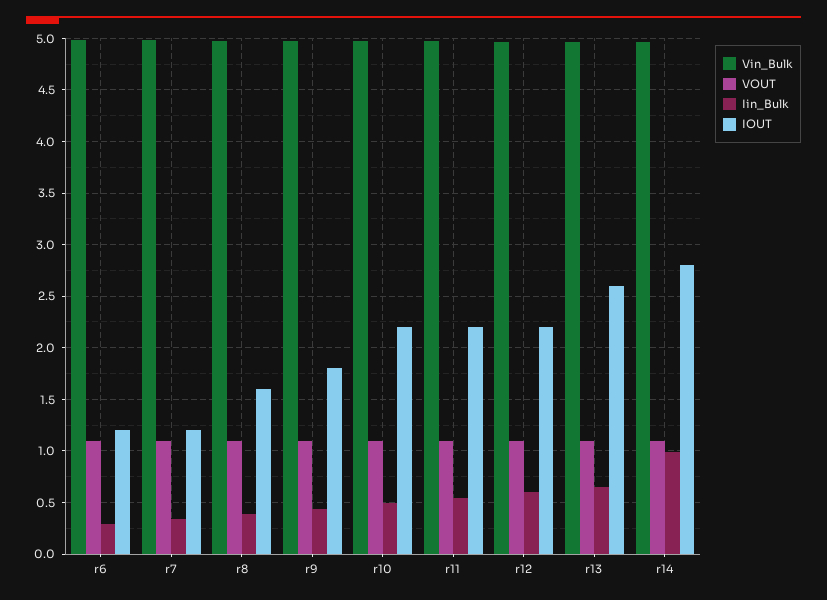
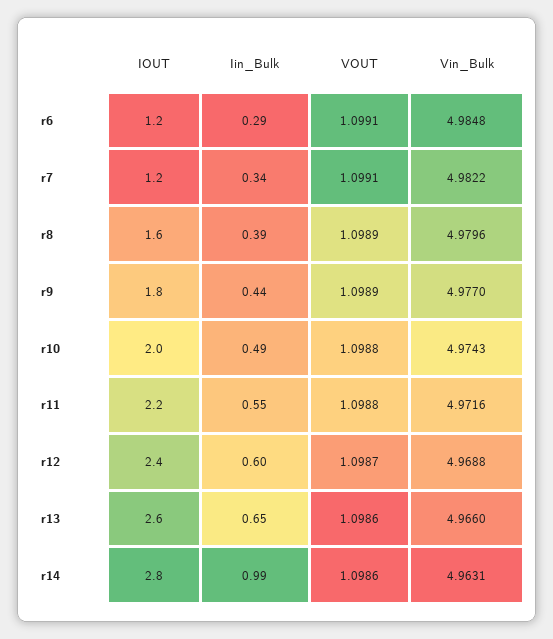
  {
    "Vin_Bulk": {
      "r6": 4.9848,
      "r7": 4.9822,
      "r8": 4.9796,
      "r9": 4.977,
      "r10": 4.9743,
      "r11": 4.9716,
      "r12": 4.9688,
      "r13": 4.966,
      "r14": 4.9631
    },
    "VOUT": {
      "r6": 1.0991,
      "r7": 1.0991,
      "r8": 1.0989,
      "r9": 1.0989,
      "r10": 1.0988,
      "r11": 1.0988,
      "r12": 1.0987,
      "r13": 1.0986,
      "r14": 1.0986
    },
    "Iin_Bulk": {
      "r6": 0.29,
      "r7": 0.34,
      "r8": 0.39,
      "r9": 0.44,
      "r10": 0.49,
      "r11": 0.55,
      "r12": 0.6,
      "r13": 0.65,
      "r14": 0.99
    },
    "IOUT": {
      "r6": 1.2,
      "r7": 1.2,
      "r8": 1.6,
      "r9": 1.8,
-     "r10": 2.2,
+     "r10": 2,
      "r11": 2.2,
-     "r12": 2.2,
+     "r12": 2.4,
      "r13": 2.6,
      "r14": 2.8
    }
  }

